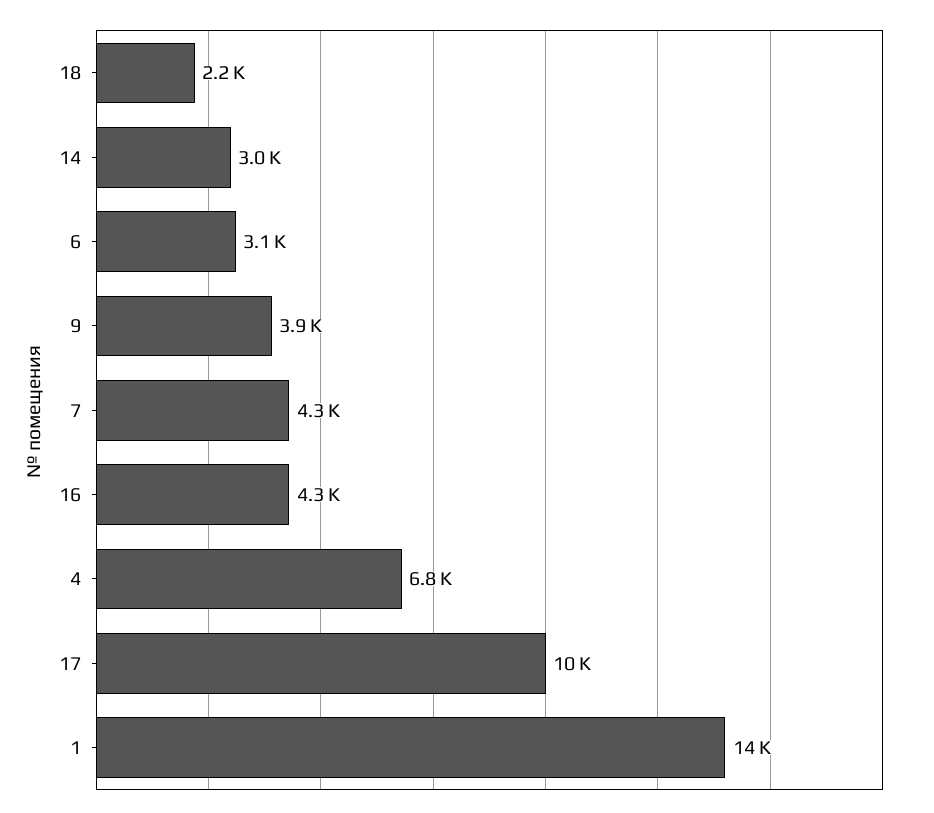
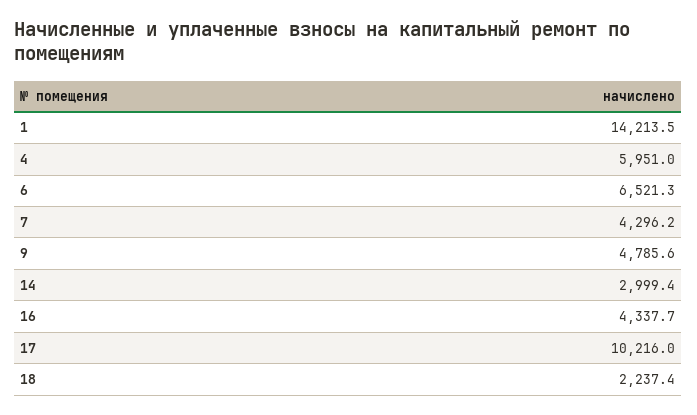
  {
    "18": 2237.4,
    "14": 2999.4,
-   "6": 3100,
+   "6": 6521.3,
-   "9": 3900,
+   "9": 4785.6,
    "7": 4296.2,
    "16": 4337.7,
-   "4": 6800,
+   "4": 5951,
    "17": 10216,
    "1": 14213.5
  }

